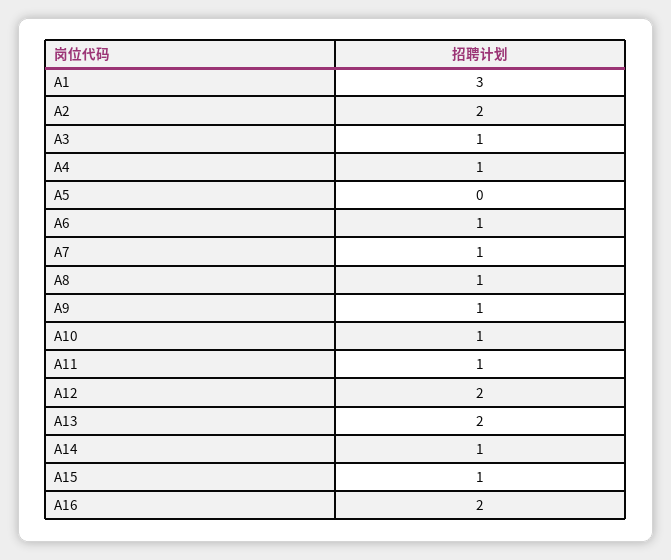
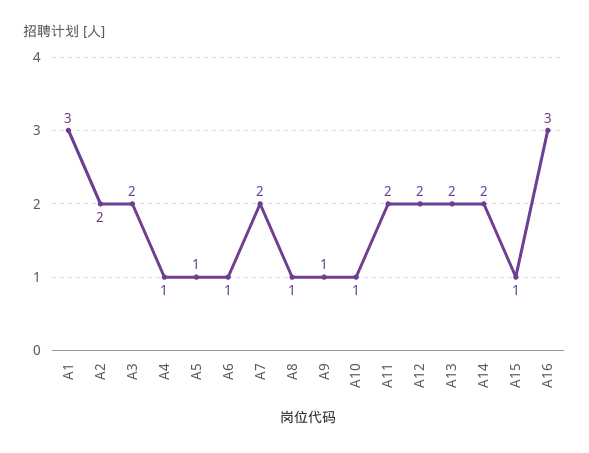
  {
    "A1": 3,
    "A2": 2,
-   "A3": 1,
+   "A3": 2,
    "A4": 1,
-   "A5": 0,
+   "A5": 1,
    "A6": 1,
-   "A7": 1,
+   "A7": 2,
    "A8": 1,
    "A9": 1,
    "A10": 1,
-   "A11": 1,
+   "A11": 2,
    "A12": 2,
    "A13": 2,
-   "A14": 1,
+   "A14": 2,
    "A15": 1,
-   "A16": 2
+   "A16": 3
  }

